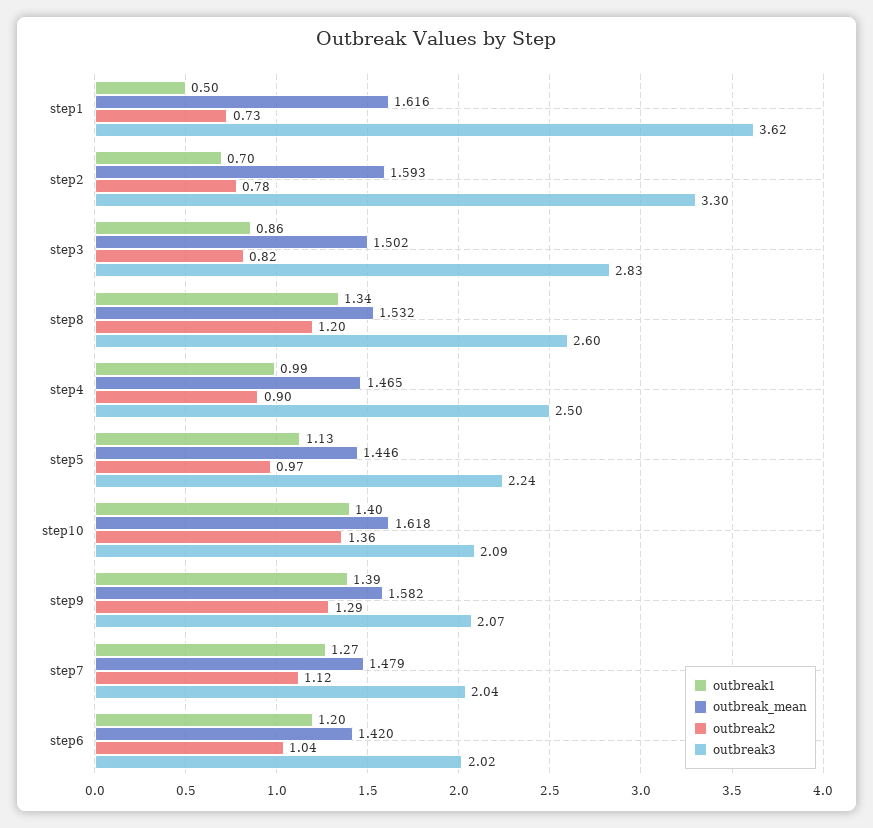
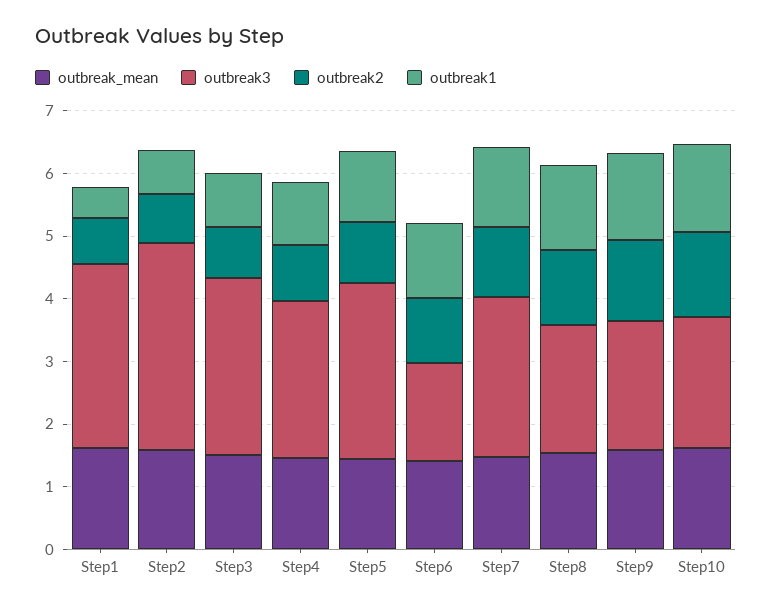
  {
    "outbreak1": {
      "step1": 0.5,
      "step2": 0.7,
      "step3": 0.86,
      "step8": 1.34,
      "step4": 0.99,
      "step5": 1.13,
      "step10": 1.4,
      "step9": 1.39,
      "step7": 1.27,
      "step6": 1.2
    },
    "outbreak_mean": {
      "step1": 1.616,
      "step2": 1.593,
      "step3": 1.502,
      "step8": 1.532,
      "step4": 1.465,
      "step5": 1.446,
      "step10": 1.618,
      "step9": 1.582,
      "step7": 1.479,
      "step6": 1.42
    },
    "outbreak2": {
      "step1": 0.73,
      "step2": 0.78,
      "step3": 0.82,
      "step8": 1.2,
      "step4": 0.9,
      "step5": 0.97,
      "step10": 1.36,
      "step9": 1.29,
      "step7": 1.12,
      "step6": 1.04
    },
    "outbreak3": {
-     "step1": 3.62,
+     "step1": 3,
      "step2": 3.3,
      "step3": 2.83,
-     "step8": 2.6,
+     "step8": 2,
      "step4": 2.5,
-     "step5": 2.24,
+     "step5": 2.8,
      "step10": 2.09,
      "step9": 2.07,
-     "step7": 2.04,
+     "step7": 2.6,
-     "step6": 2.02
+     "step6": 1.6
    }
  }

